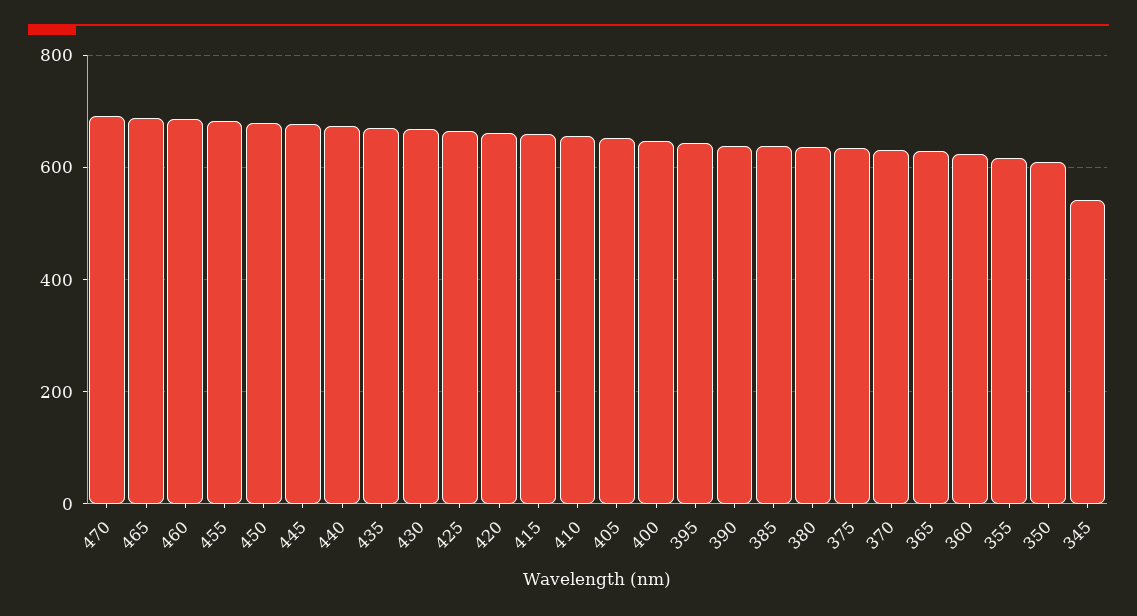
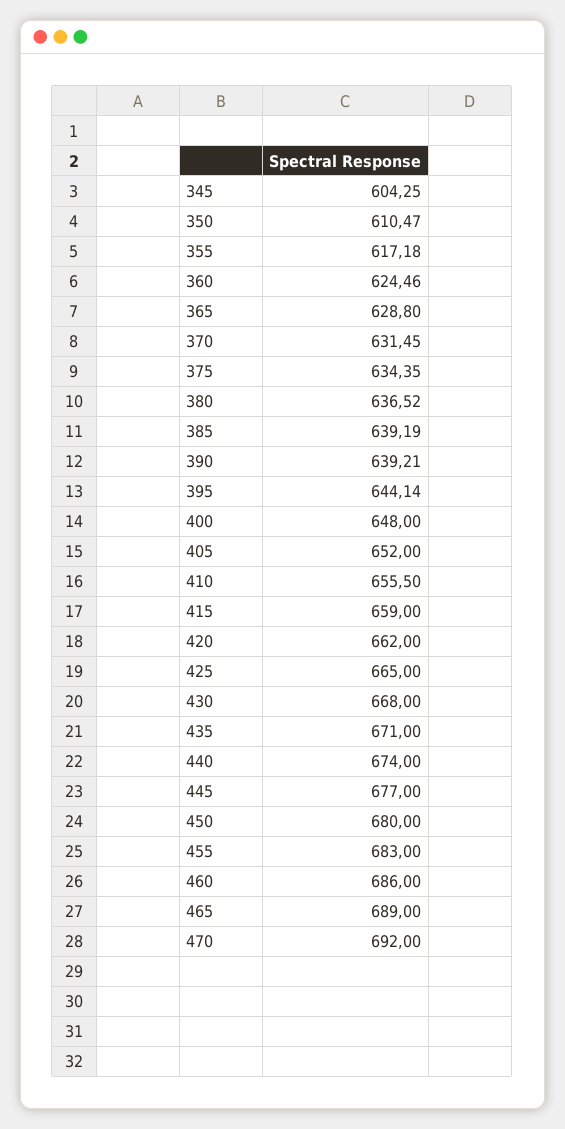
  {
    "470": 692,
    "465": 689,
    "460": 686,
    "455": 683,
    "450": 680,
    "445": 677,
    "440": 674,
    "435": 671,
    "430": 668,
    "425": 665,
    "420": 662,
    "415": 659,
    "410": 655.5,
    "405": 652,
    "400": 648,
    "395": 644.14,
    "390": 639.21,
    "385": 639.19,
    "380": 636.52,
    "375": 634.35,
    "370": 631.45,
    "365": 628.8,
    "360": 624.46,
    "355": 617.18,
    "350": 610.47,
-   "345": 540
+   "345": 604.25
  }

